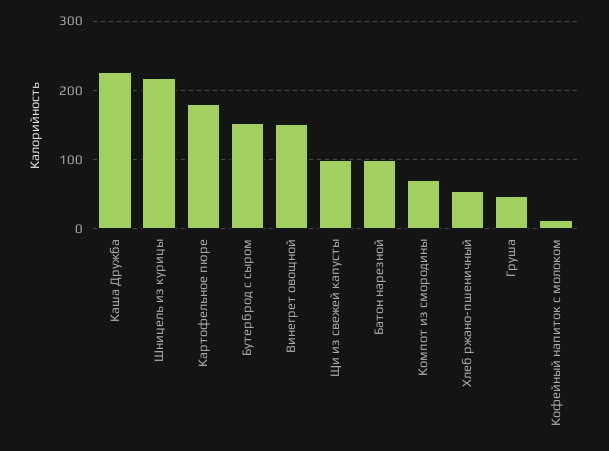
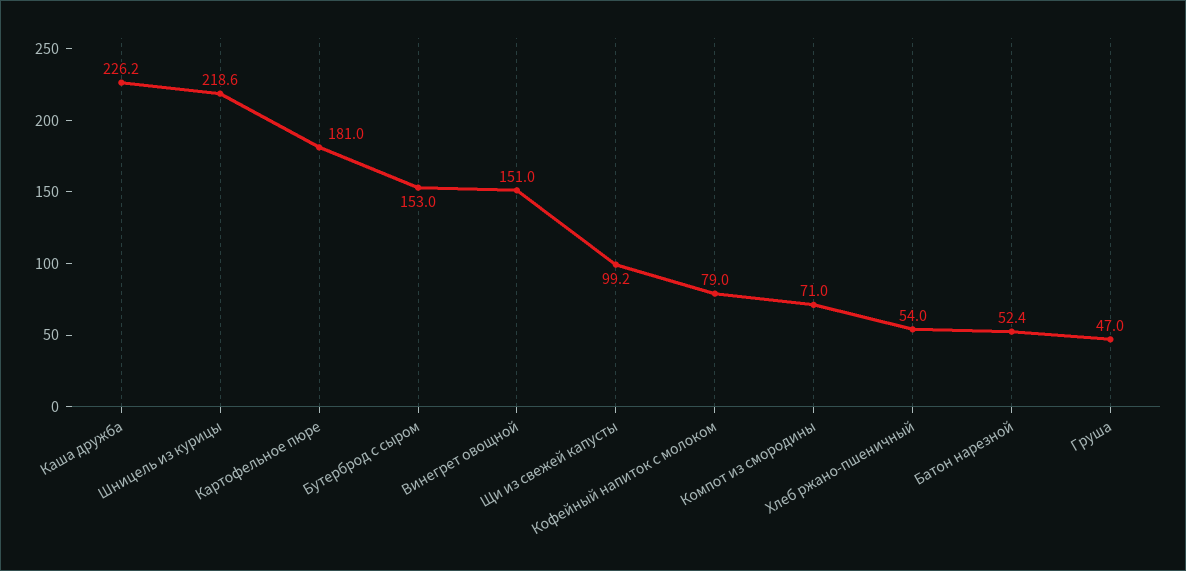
  {
    "Каша Дружба": 226.2,
    "Шницель из курицы": 218.6,
    "Картофельное пюре": 181,
    "Бутерброд с сыром": 153,
    "Винегрет овощной": 151,
    "Щи из свежей капусты": 99.2,
-   "Батон нарезной": 100,
+   "Батон нарезной": 52.4,
    "Компот из смородины": 71,
    "Хлеб ржано-пшеничный": 54,
    "Груша": 47,
-   "Кофейный напиток с молоком": 10
+   "Кофейный напиток с молоком": 79
  }

